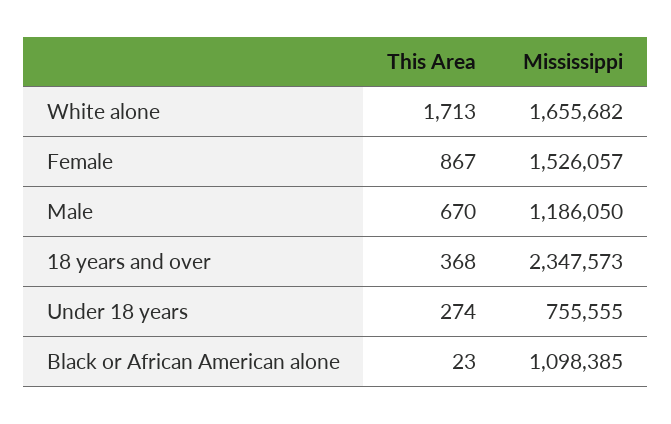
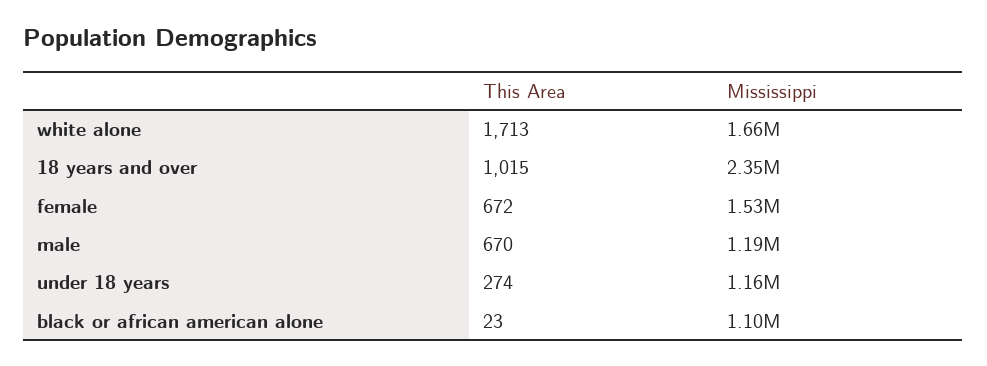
  {
    "This Area": {
      "White alone": 1713,
-     "Female": 867,
+     "Female": 672,
      "Male": 670,
-     "18 years and over": 368,
+     "18 years and over": 1015,
      "Under 18 years": 274,
      "Black or African American alone": 23
    },
    "Mississippi": {
      "White alone": 1655682,
      "Female": 1526057,
      "Male": 1186050,
      "18 years and over": 2347573,
-     "Under 18 years": 755555,
+     "Under 18 years": 1160000,
      "Black or African American alone": 1098385
    }
  }

